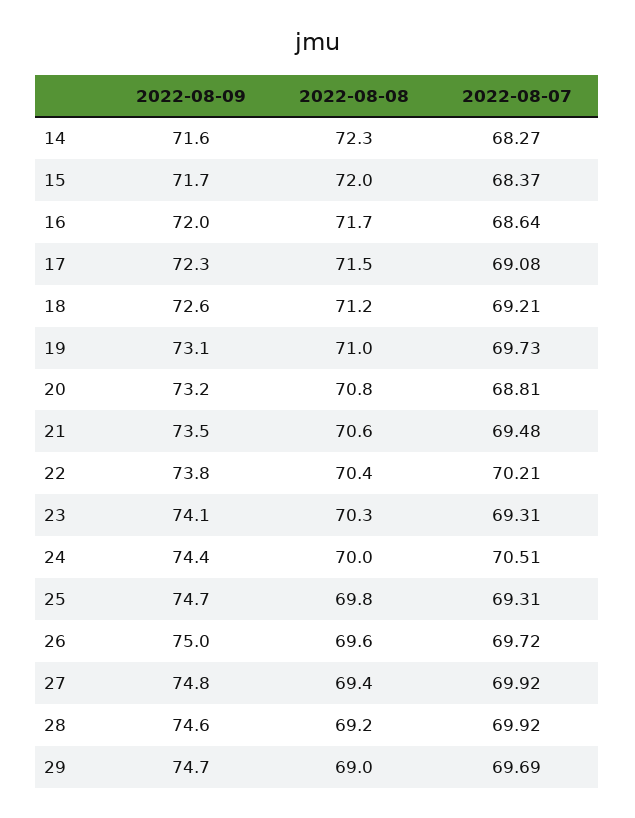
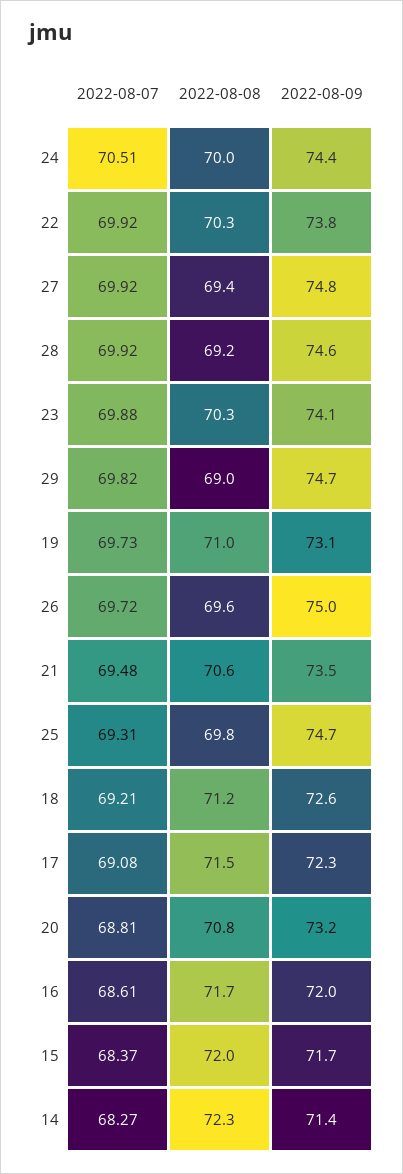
  {
    "2022-08-09": {
-     "14": 71.6,
+     "14": 71.4,
      "15": 71.7,
      "16": 72,
      "17": 72.3,
      "18": 72.6,
      "19": 73.1,
      "20": 73.2,
      "21": 73.5,
      "22": 73.8,
      "23": 74.1,
      "24": 74.4,
      "25": 74.7,
      "26": 75,
      "27": 74.8,
      "28": 74.6,
      "29": 74.7
    },
    "2022-08-08": {
      "14": 72.3,
      "15": 72,
      "16": 71.7,
      "17": 71.5,
      "18": 71.2,
      "19": 71,
      "20": 70.8,
      "21": 70.6,
-     "22": 70.4,
+     "22": 70.3,
      "23": 70.3,
      "24": 70,
      "25": 69.8,
      "26": 69.6,
      "27": 69.4,
      "28": 69.2,
      "29": 69
    },
    "2022-08-07": {
      "14": 68.27,
      "15": 68.37,
-     "16": 68.64,
+     "16": 68.61,
      "17": 69.08,
      "18": 69.21,
      "19": 69.73,
      "20": 68.81,
      "21": 69.48,
-     "22": 70.21,
+     "22": 69.92,
-     "23": 69.31,
+     "23": 69.88,
      "24": 70.51,
      "25": 69.31,
      "26": 69.72,
      "27": 69.92,
      "28": 69.92,
-     "29": 69.69
+     "29": 69.82
    }
  }

